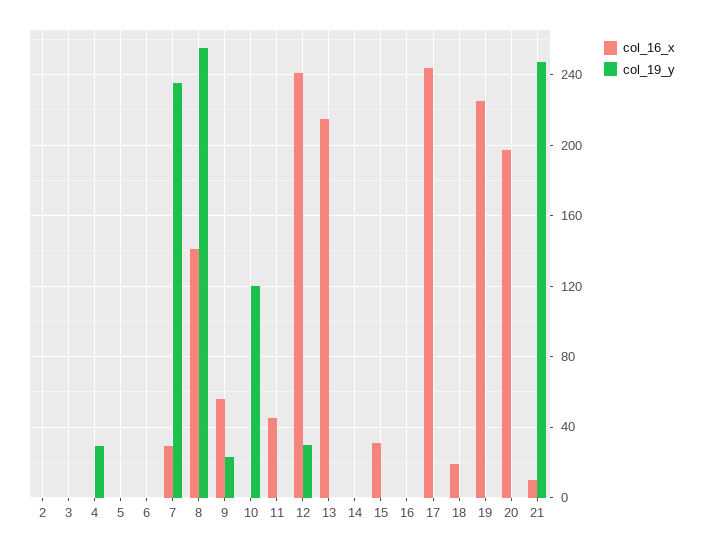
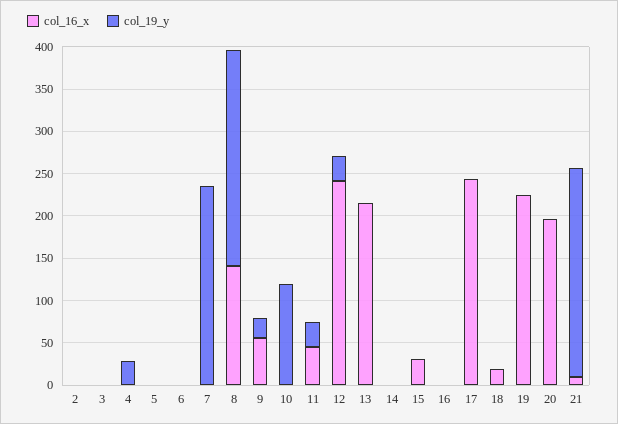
  {
    "col_16_x": {
      "2": 0,
      "3": 0,
      "4": 0,
      "5": 0,
      "6": 0,
-     "7": 30,
+     "7": 0,
      "8": 140,
      "9": 55,
      "10": 0,
      "11": 45,
      "12": 240,
      "13": 215,
      "14": 0,
      "15": 30,
      "16": 0,
      "17": 245,
      "18": 20,
      "19": 225,
      "20": 195,
      "21": 10
    },
    "col_19_y": {
      "2": 0,
      "3": 0,
      "4": 30,
      "5": 0,
      "6": 0,
      "7": 235,
      "8": 255,
      "9": 25,
      "10": 120,
-     "11": 0,
+     "11": 30,
      "12": 30,
      "13": 0,
      "14": 0,
      "15": 0,
      "16": 0,
      "17": 0,
      "18": 0,
      "19": 0,
      "20": 0,
      "21": 245
    }
  }

